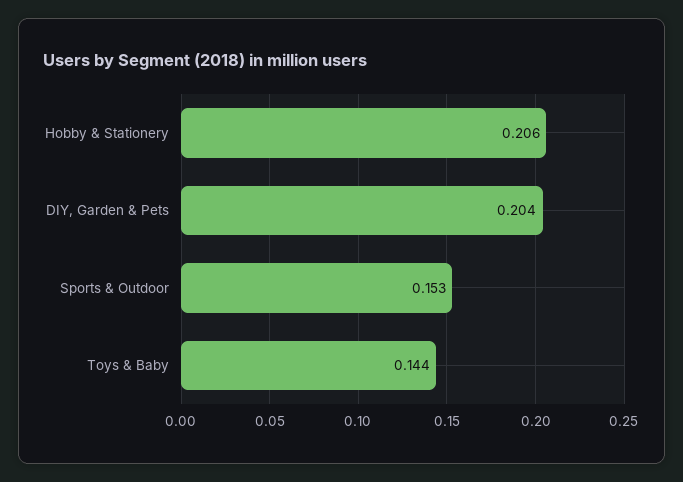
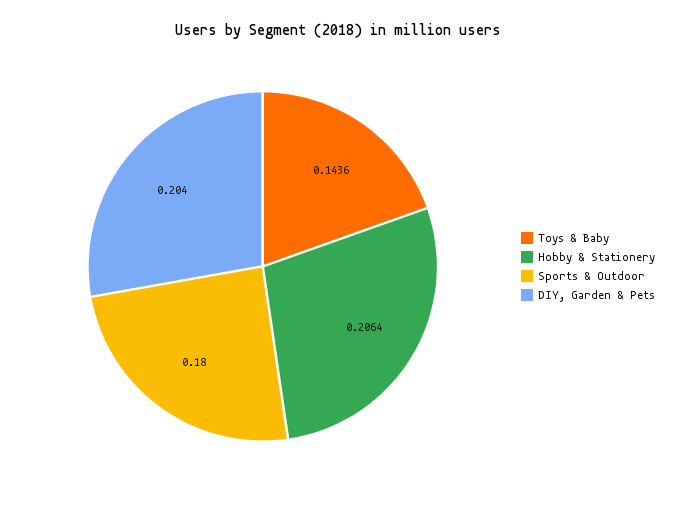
  {
    "Hobby & Stationery": 0.2064,
    "DIY, Garden & Pets": 0.204,
-   "Sports & Outdoor": 0.153,
+   "Sports & Outdoor": 0.18,
    "Toys & Baby": 0.1436
  }

